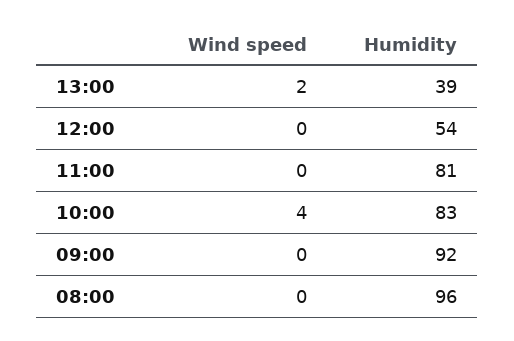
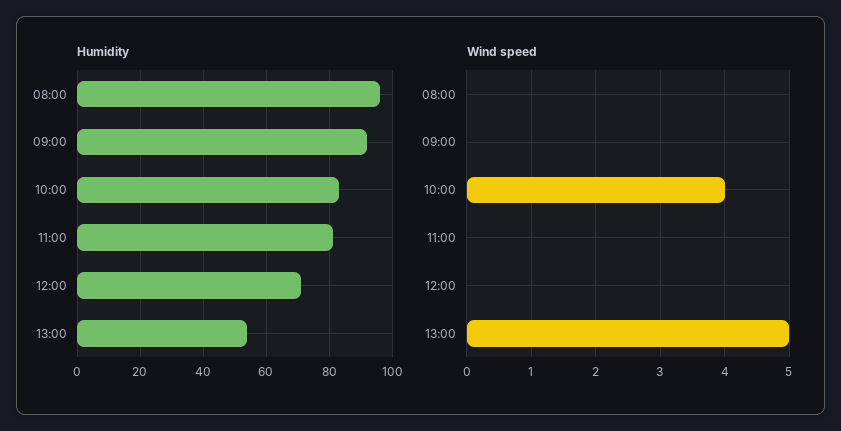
  {
    "Wind speed": {
-     "13:00": 2,
+     "13:00": 5,
      "12:00": 0,
      "11:00": 0,
      "10:00": 4,
      "09:00": 0,
      "08:00": 0
    },
    "Humidity": {
-     "13:00": 39,
+     "13:00": 55,
-     "12:00": 54,
+     "12:00": 70,
      "11:00": 81,
      "10:00": 83,
      "09:00": 92,
      "08:00": 96
    }
  }

